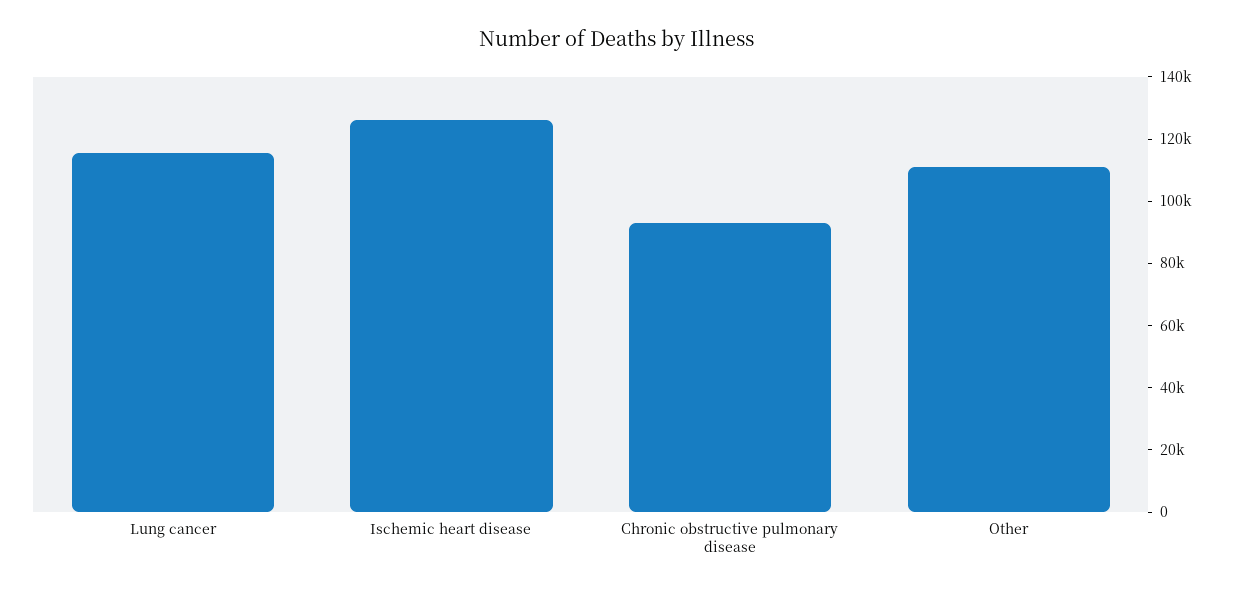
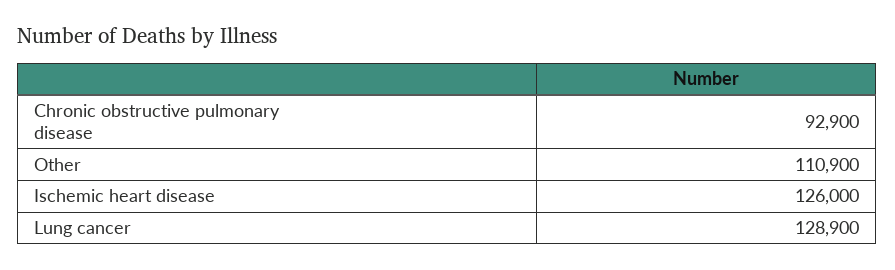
  {
-   "Lung cancer": 115000,
+   "Lung cancer": 128900,
    "Ischemic heart disease": 126000,
    "Chronic obstructive pulmonary disease": 92900,
    "Other": 110900
  }

